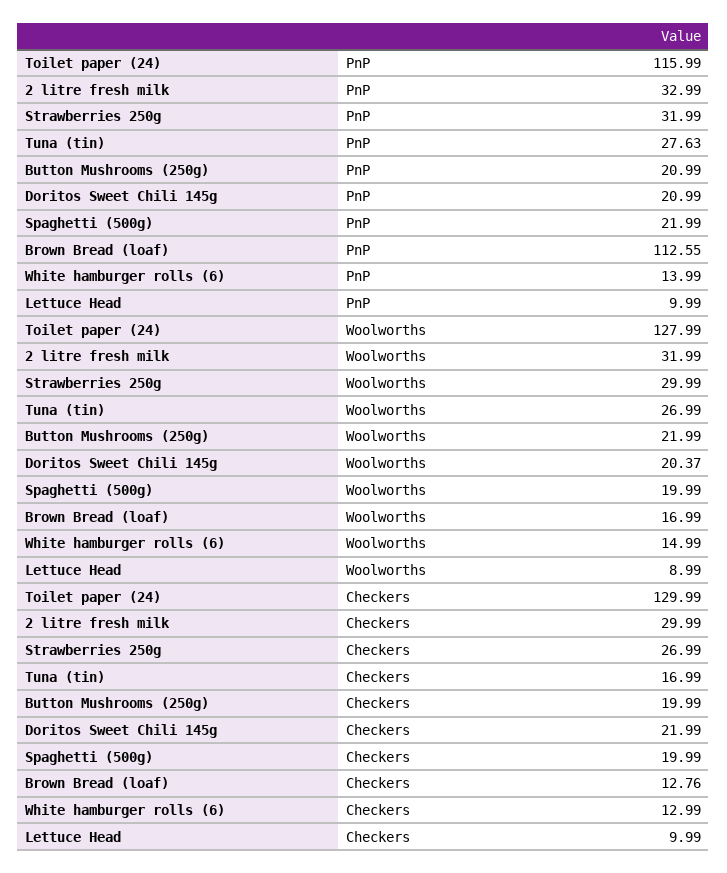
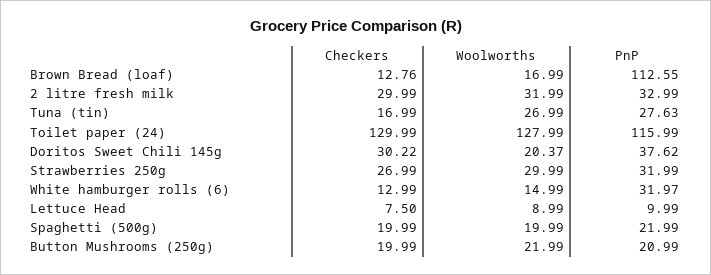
  {
    "Toilet paper (24)": {
      "PnP": 115.99,
      "Woolworths": 127.99,
      "Checkers": 129.99
    },
    "2 litre fresh milk": {
      "PnP": 32.99,
      "Woolworths": 31.99,
      "Checkers": 29.99
    },
    "Strawberries 250g": {
      "PnP": 31.99,
      "Woolworths": 29.99,
      "Checkers": 26.99
    },
    "Tuna (tin)": {
      "PnP": 27.63,
      "Woolworths": 26.99,
      "Checkers": 16.99
    },
    "Button Mushrooms (250g)": {
      "PnP": 20.99,
      "Woolworths": 21.99,
      "Checkers": 19.99
    },
    "Doritos Sweet Chili 145g": {
-     "PnP": 20.99,
+     "PnP": 37.62,
      "Woolworths": 20.37,
-     "Checkers": 21.99
+     "Checkers": 30.22
    },
    "Spaghetti (500g)": {
      "PnP": 21.99,
      "Woolworths": 19.99,
      "Checkers": 19.99
    },
    "Brown Bread (loaf)": {
      "PnP": 112.55,
      "Woolworths": 16.99,
      "Checkers": 12.76
    },
    "White hamburger rolls (6)": {
-     "PnP": 13.99,
+     "PnP": 31.97,
      "Woolworths": 14.99,
      "Checkers": 12.99
    },
    "Lettuce Head": {
      "PnP": 9.99,
      "Woolworths": 8.99,
-     "Checkers": 9.99
+     "Checkers": 7.5
    }
  }

